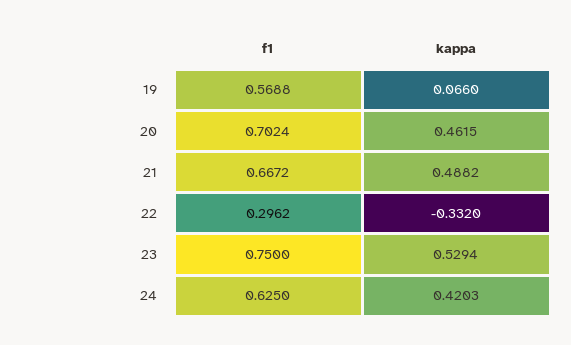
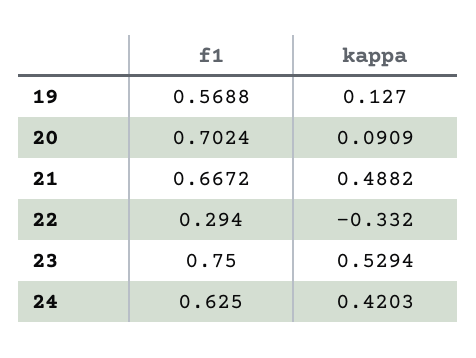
  {
    "f1": {
      "19": 0.5688,
      "20": 0.7024,
      "21": 0.6672,
-     "22": 0.2962,
+     "22": 0.294,
      "23": 0.75,
      "24": 0.625
    },
    "kappa": {
-     "19": 0.066,
+     "19": 0.127,
-     "20": 0.4615,
+     "20": 0.0909,
      "21": 0.4882,
      "22": -0.332,
      "23": 0.5294,
      "24": 0.4203
    }
  }

